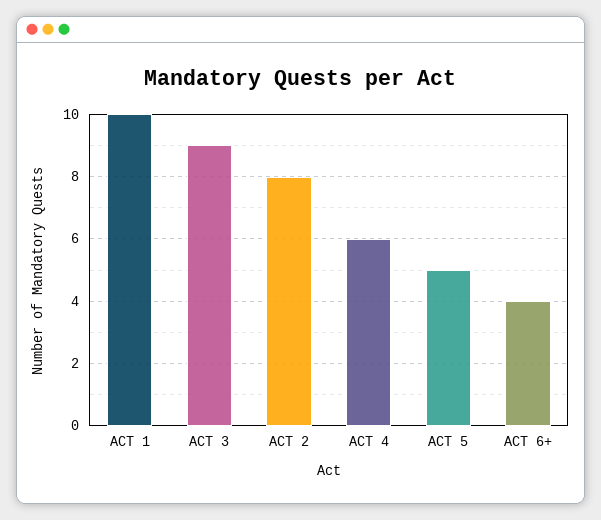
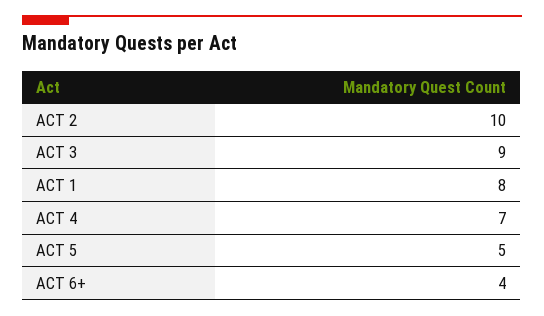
  {
-   "ACT 1": 10,
+   "ACT 1": 8,
    "ACT 3": 9,
-   "ACT 2": 8,
+   "ACT 2": 10,
-   "ACT 4": 6,
+   "ACT 4": 7,
    "ACT 5": 5,
    "ACT 6+": 4
  }

